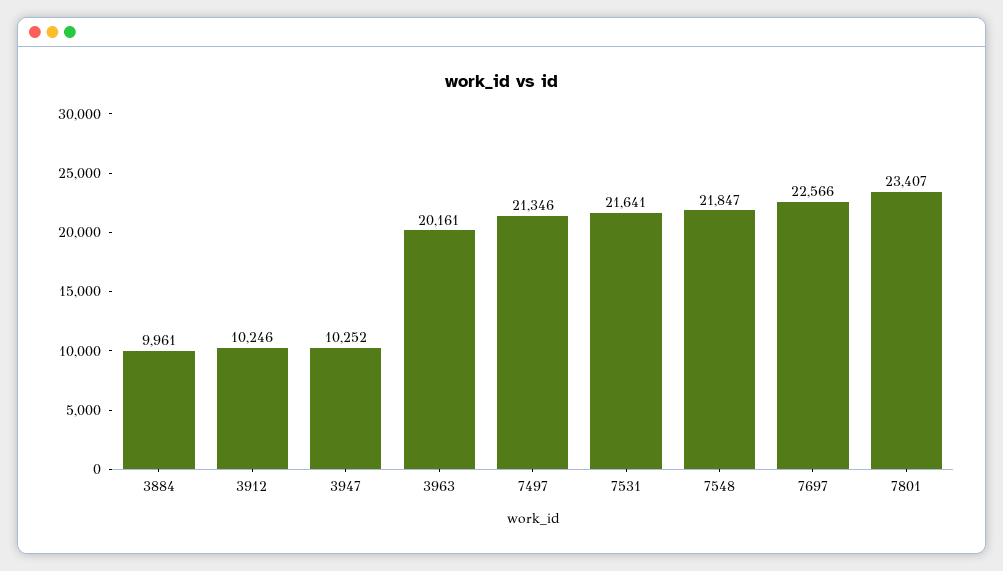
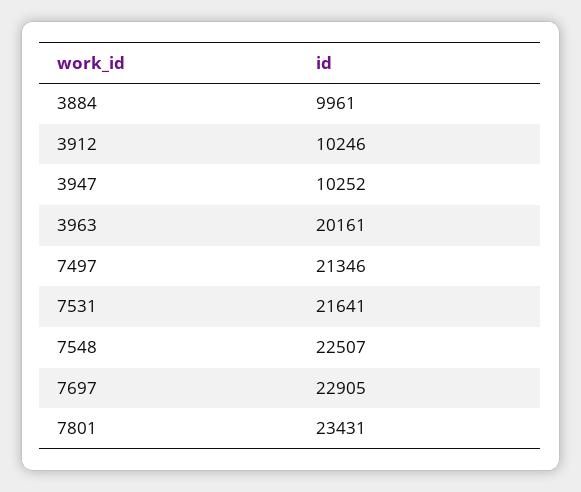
  {
    "3884": 9961,
    "3912": 10246,
    "3947": 10252,
    "3963": 20161,
    "7497": 21346,
    "7531": 21641,
-   "7548": 21847,
+   "7548": 22507,
-   "7697": 22566,
+   "7697": 22905,
-   "7801": 23407
+   "7801": 23431
  }

